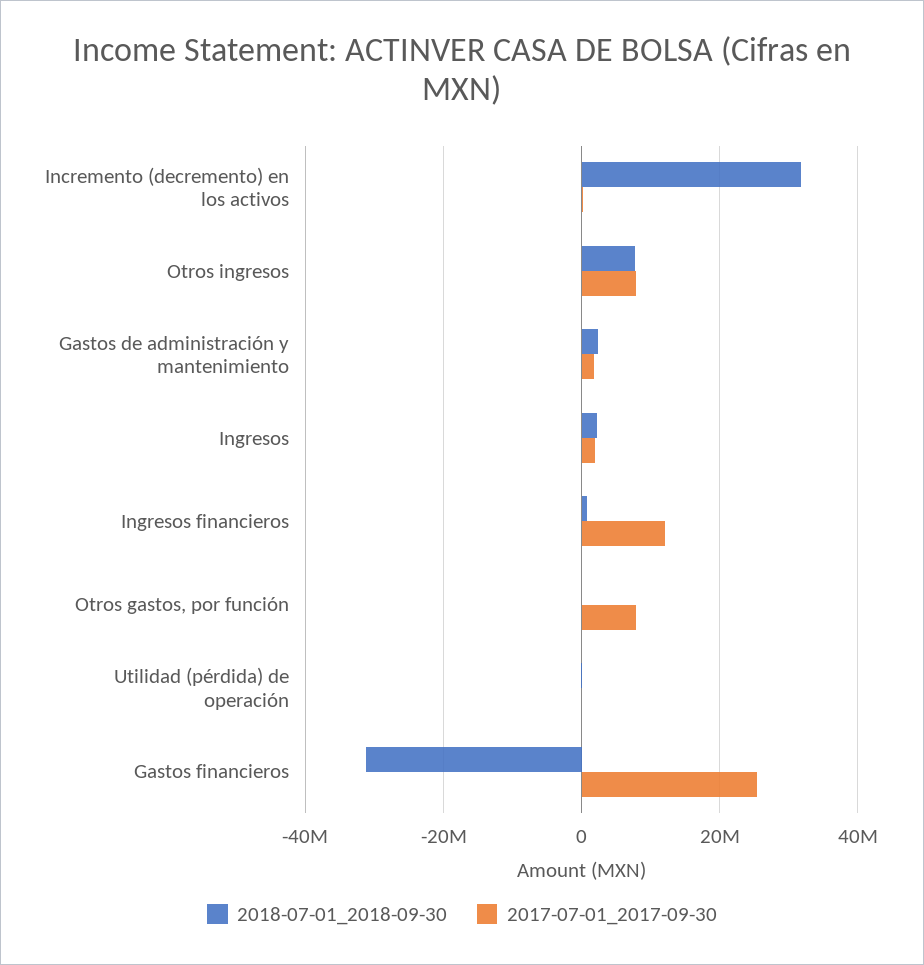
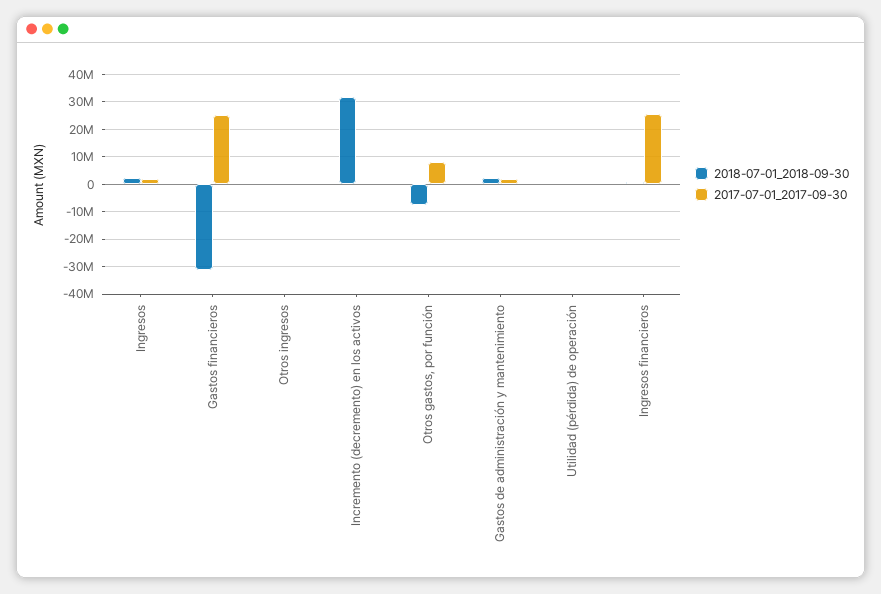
  {
    "2018-07-01_2018-09-30": {
      "Incremento (decremento) en los activos": 32000000,
-     "Otros ingresos": 8000000,
+     "Otros ingresos": 0,
      "Gastos de administración y mantenimiento": 2000000,
      "Ingresos": 2000000,
      "Ingresos financieros": 0,
-     "Otros gastos, por función": 0,
+     "Otros gastos, por función": -7500000,
      "Utilidad (pérdida) de operación": 0,
      "Gastos financieros": -32000000
    },
    "2017-07-01_2017-09-30": {
      "Incremento (decremento) en los activos": 0,
-     "Otros ingresos": 8000000,
+     "Otros ingresos": 0,
      "Gastos de administración y mantenimiento": 2000000,
      "Ingresos": 2000000,
-     "Ingresos financieros": 12000000,
+     "Ingresos financieros": 25000000,
      "Otros gastos, por función": 8000000,
      "Utilidad (pérdida) de operación": 0,
      "Gastos financieros": 26000000
    }
  }

